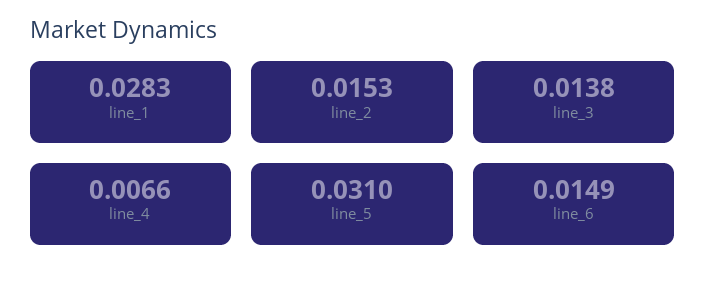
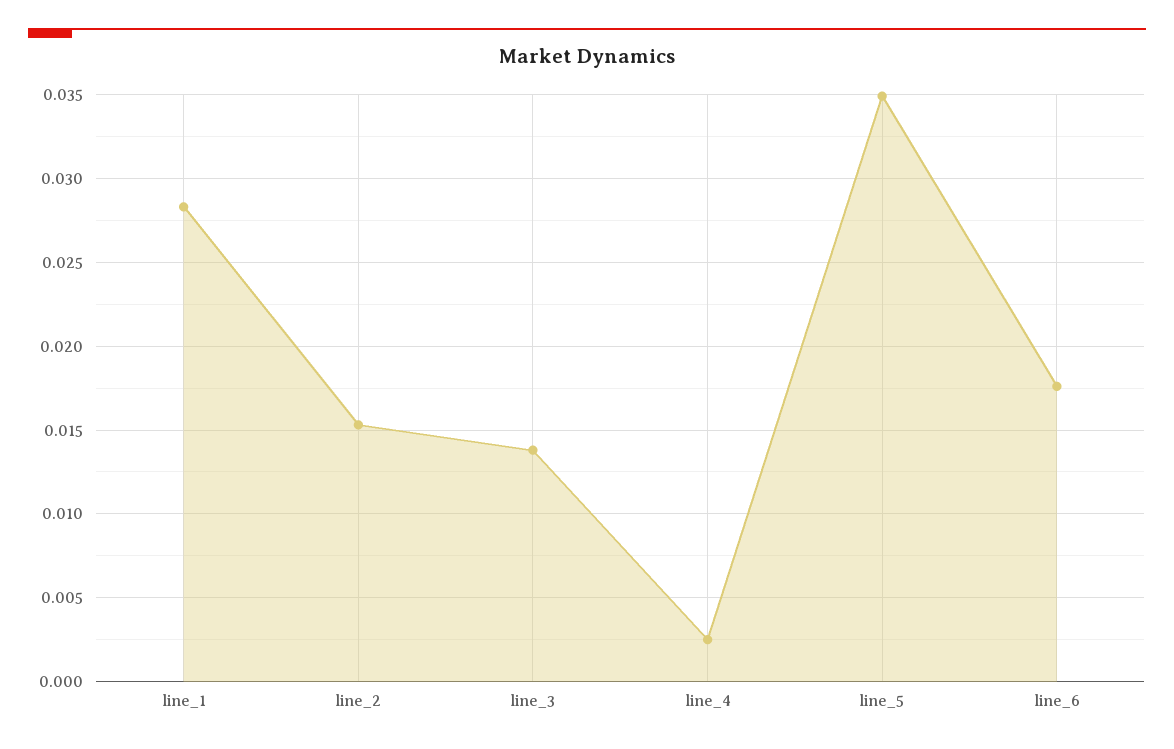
  {
    "line_1": 0.0283,
    "line_2": 0.0153,
    "line_3": 0.0138,
-   "line_4": 0.0066,
+   "line_4": 0.0025,
-   "line_5": 0.031,
+   "line_5": 0.035,
-   "line_6": 0.0149
+   "line_6": 0.0175
  }

